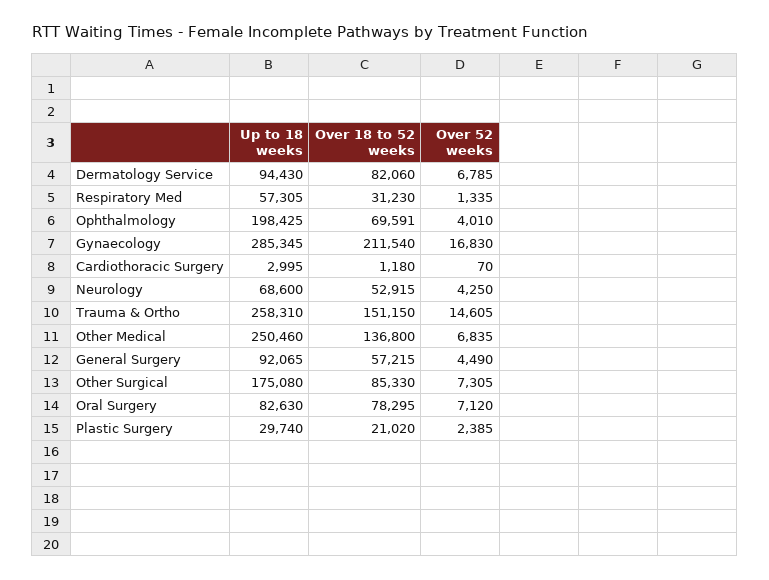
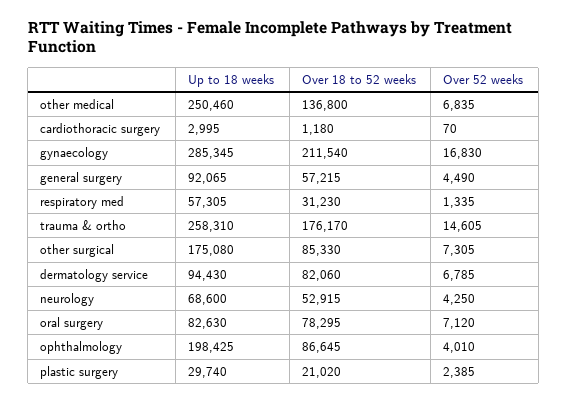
  {
    "Up to 18 weeks": {
      "Dermatology Service": 94430,
      "Respiratory Med": 57305,
      "Ophthalmology": 198425,
      "Gynaecology": 285345,
      "Cardiothoracic Surgery": 2995,
      "Neurology": 68600,
      "Trauma & Ortho": 258310,
      "Other Medical": 250460,
      "General Surgery": 92065,
      "Other Surgical": 175080,
      "Oral Surgery": 82630,
      "Plastic Surgery": 29740
    },
    "Over 18 to 52 weeks": {
      "Dermatology Service": 82060,
      "Respiratory Med": 31230,
-     "Ophthalmology": 69591,
+     "Ophthalmology": 86645,
      "Gynaecology": 211540,
      "Cardiothoracic Surgery": 1180,
      "Neurology": 52915,
-     "Trauma & Ortho": 151150,
+     "Trauma & Ortho": 176170,
      "Other Medical": 136800,
      "General Surgery": 57215,
      "Other Surgical": 85330,
      "Oral Surgery": 78295,
      "Plastic Surgery": 21020
    },
    "Over 52 weeks": {
      "Dermatology Service": 6785,
      "Respiratory Med": 1335,
      "Ophthalmology": 4010,
      "Gynaecology": 16830,
      "Cardiothoracic Surgery": 70,
      "Neurology": 4250,
      "Trauma & Ortho": 14605,
      "Other Medical": 6835,
      "General Surgery": 4490,
      "Other Surgical": 7305,
      "Oral Surgery": 7120,
      "Plastic Surgery": 2385
    }
  }

